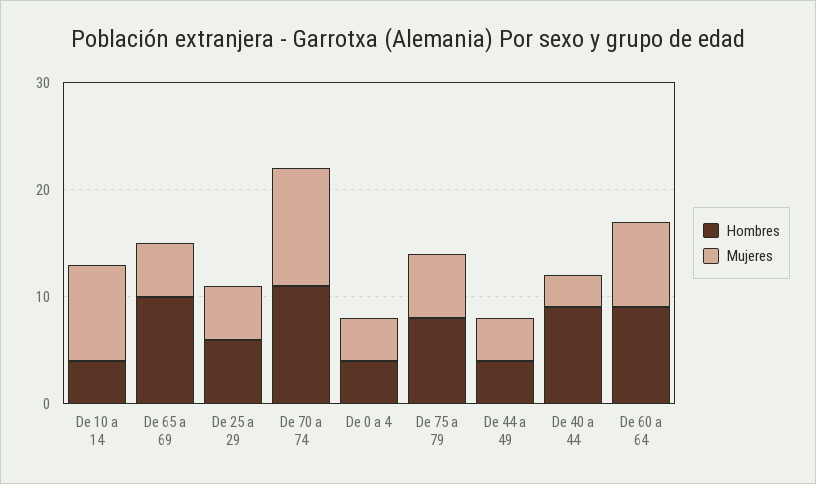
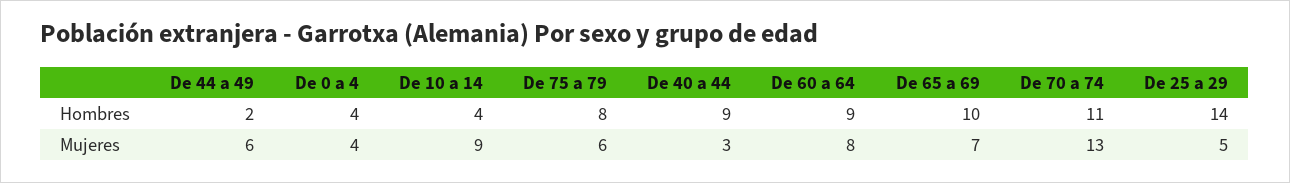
  {
    "Hombres": {
      "De 10 a 14": 4,
      "De 65 a 69": 10,
-     "De 25 a 29": 6,
+     "De 25 a 29": 14,
      "De 70 a 74": 11,
      "De 0 a 4": 4,
      "De 75 a 79": 8,
-     "De 44 a 49": 4,
+     "De 44 a 49": 2,
      "De 40 a 44": 9,
      "De 60 a 64": 9
    },
    "Mujeres": {
      "De 10 a 14": 9,
-     "De 65 a 69": 5,
+     "De 65 a 69": 7,
      "De 25 a 29": 5,
-     "De 70 a 74": 11,
+     "De 70 a 74": 13,
      "De 0 a 4": 4,
      "De 75 a 79": 6,
-     "De 44 a 49": 4,
+     "De 44 a 49": 6,
      "De 40 a 44": 3,
      "De 60 a 64": 8
    }
  }

